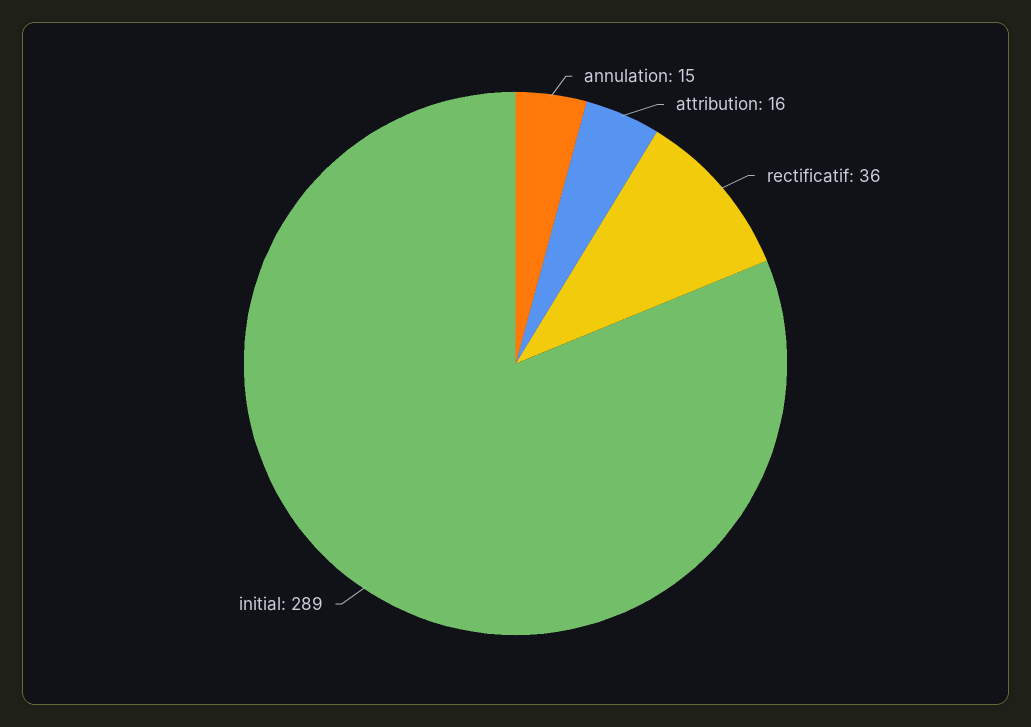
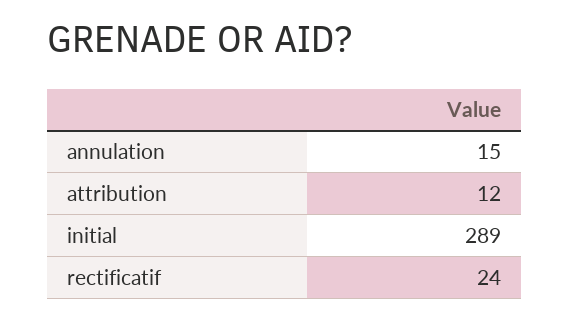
  {
    "annulation": 15,
-   "attribution": 16,
+   "attribution": 12,
-   "rectificatif": 36,
+   "rectificatif": 24,
    "initial": 289
  }

